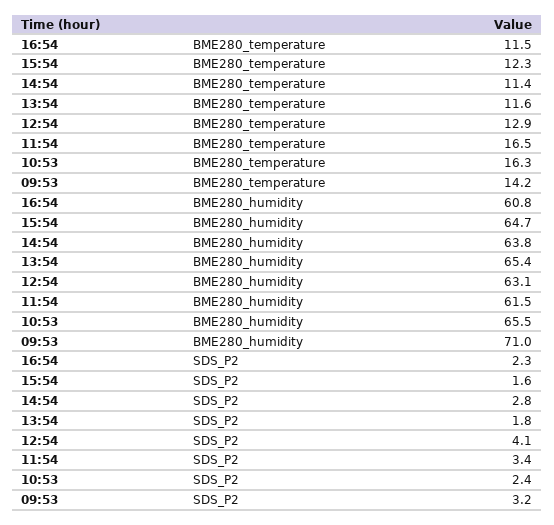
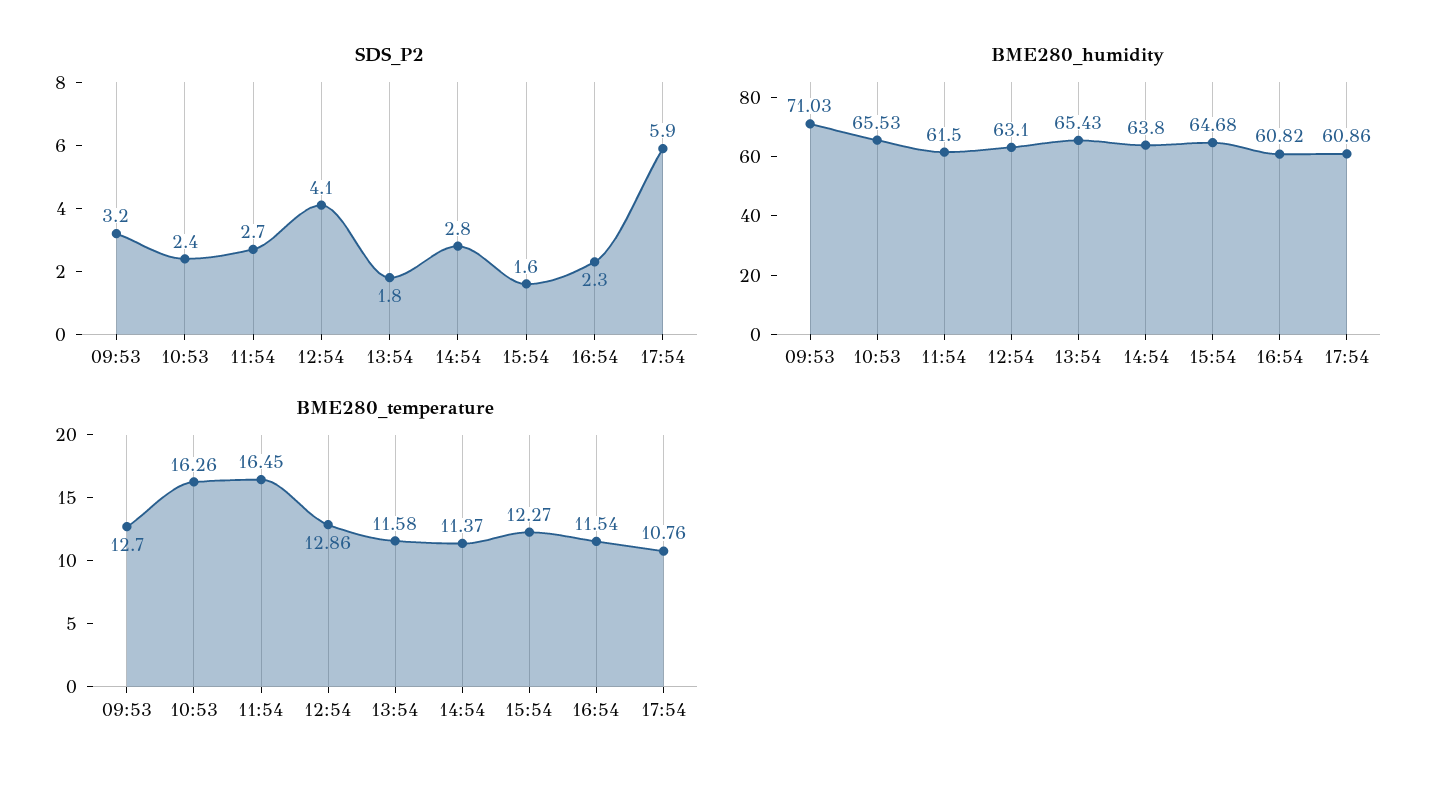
  {
    "BME280_temperature": {
      "16:54": 11.54,
      "15:54": 12.27,
      "14:54": 11.37,
      "13:54": 11.58,
      "12:54": 12.86,
      "11:54": 16.45,
      "10:53": 16.26,
-     "09:53": 14.2
+     "09:53": 12.7,
+     "17:54": 10.76
    },
    "BME280_humidity": {
      "16:54": 60.82,
      "15:54": 64.68,
      "14:54": 63.8,
      "13:54": 65.43,
      "12:54": 63.1,
      "11:54": 61.5,
      "10:53": 65.53,
-     "09:53": 71.03
+     "09:53": 71.03,
+     "17:54": 60.86
    },
    "SDS_P2": {
      "16:54": 2.3,
      "15:54": 1.6,
      "14:54": 2.8,
      "13:54": 1.8,
      "12:54": 4.1,
-     "11:54": 3.4,
+     "11:54": 2.7,
      "10:53": 2.4,
-     "09:53": 3.2
+     "09:53": 3.2,
+     "17:54": 5.9
    }
  }

